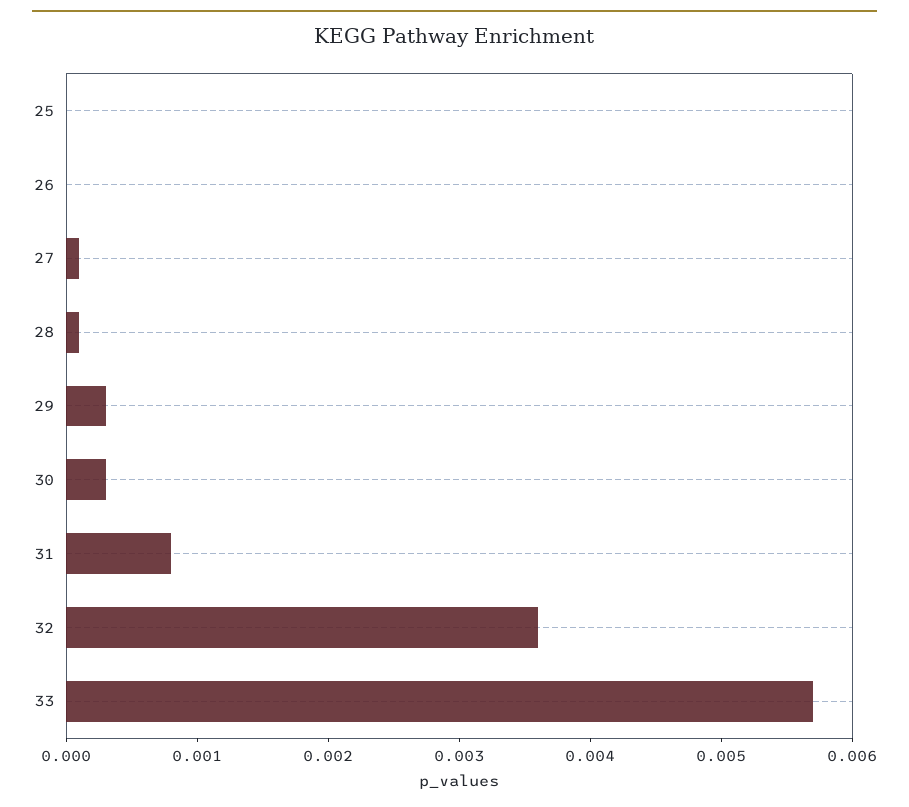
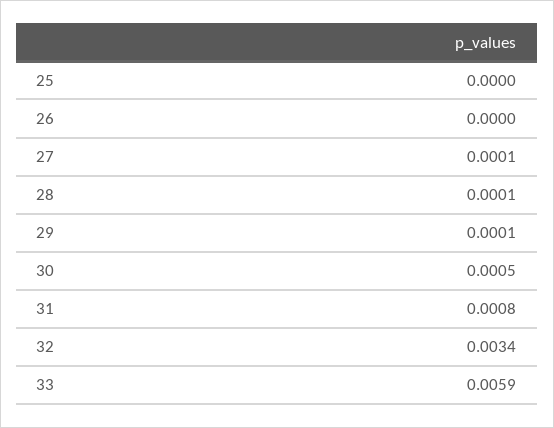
  {
    "25": 0,
    "26": 0,
    "27": 0.0001,
    "28": 0.0001,
-   "29": 0.0003,
+   "29": 0.0001,
-   "30": 0.0003,
+   "30": 0.0005,
    "31": 0.0008,
-   "32": 0.0036,
+   "32": 0.0034,
-   "33": 0.0057
+   "33": 0.0059
  }

